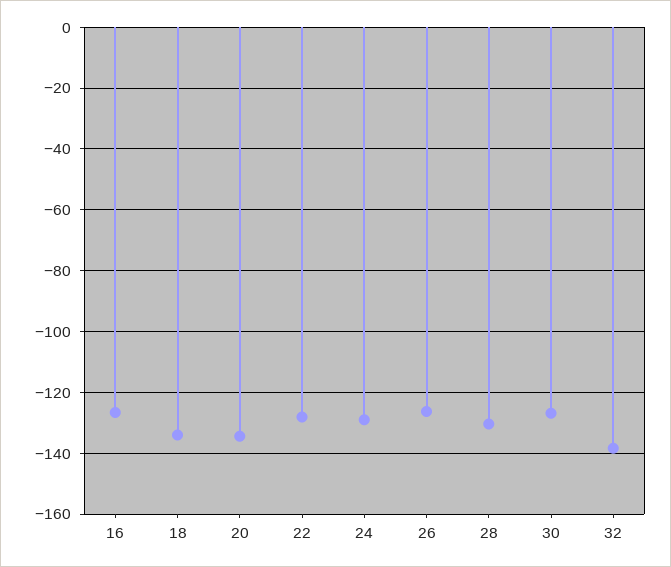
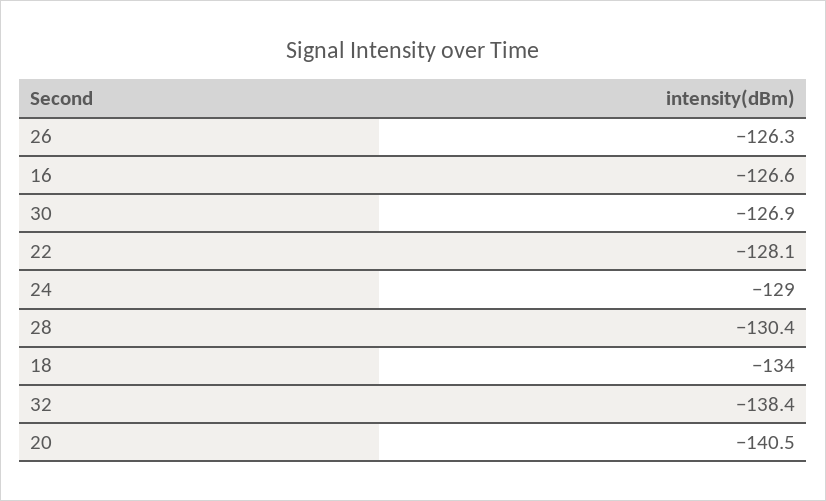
  {
    "16": -126.6,
    "18": -134,
-   "20": -134,
+   "20": -140.5,
    "22": -128.1,
    "24": -129,
    "26": -126.3,
    "28": -130.4,
    "30": -126.9,
    "32": -138.4
  }

